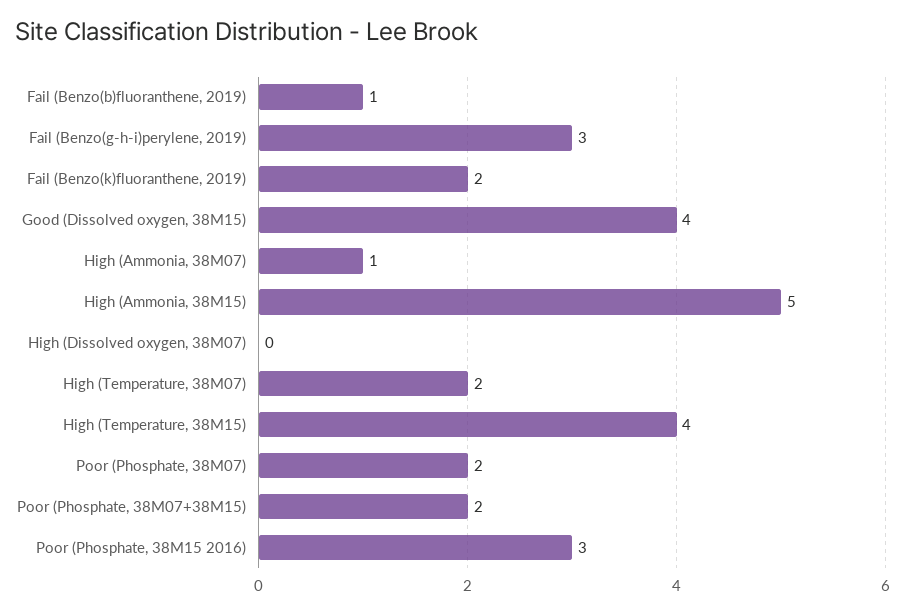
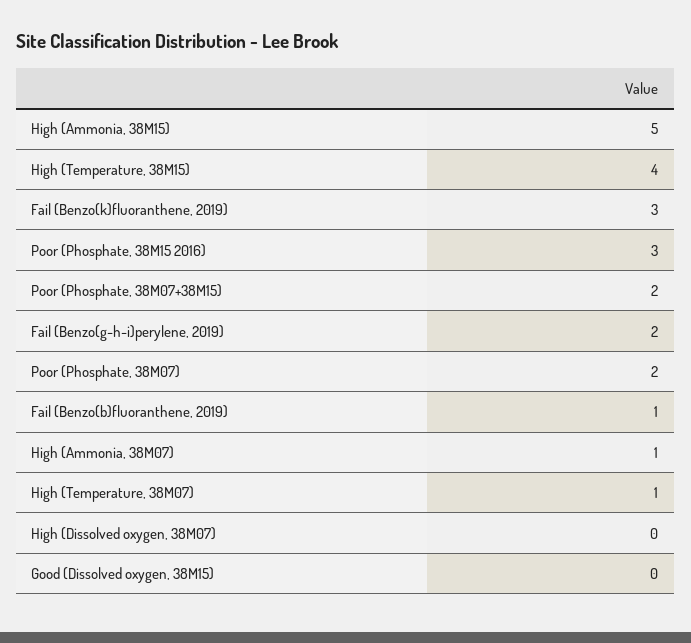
  {
    "Fail (Benzo(b)fluoranthene, 2019)": 1,
-   "Fail (Benzo(g-h-i)perylene, 2019)": 3,
+   "Fail (Benzo(g-h-i)perylene, 2019)": 2,
-   "Fail (Benzo(k)fluoranthene, 2019)": 2,
+   "Fail (Benzo(k)fluoranthene, 2019)": 3,
-   "Good (Dissolved oxygen, 38M15)": 4,
+   "Good (Dissolved oxygen, 38M15)": 0,
    "High (Ammonia, 38M07)": 1,
    "High (Ammonia, 38M15)": 5,
    "High (Dissolved oxygen, 38M07)": 0,
-   "High (Temperature, 38M07)": 2,
+   "High (Temperature, 38M07)": 1,
    "High (Temperature, 38M15)": 4,
    "Poor (Phosphate, 38M07)": 2,
    "Poor (Phosphate, 38M07+38M15)": 2,
    "Poor (Phosphate, 38M15 2016)": 3
  }

